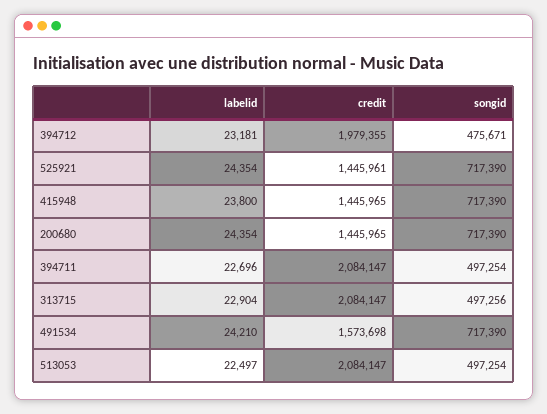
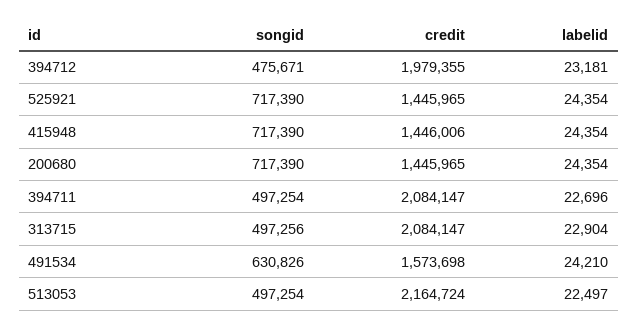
  {
    "labelid": {
      "394712": 23181,
      "525921": 24354,
-     "415948": 23800,
+     "415948": 24354,
      "200680": 24354,
      "394711": 22696,
      "313715": 22904,
      "491534": 24210,
      "513053": 22497
    },
    "credit": {
      "394712": 1979355,
-     "525921": 1445961,
+     "525921": 1445965,
-     "415948": 1445965,
+     "415948": 1446006,
      "200680": 1445965,
      "394711": 2084147,
      "313715": 2084147,
      "491534": 1573698,
-     "513053": 2084147
+     "513053": 2164724
    },
    "songid": {
      "394712": 475671,
      "525921": 717390,
      "415948": 717390,
      "200680": 717390,
      "394711": 497254,
      "313715": 497256,
-     "491534": 717390,
+     "491534": 630826,
      "513053": 497254
    }
  }

